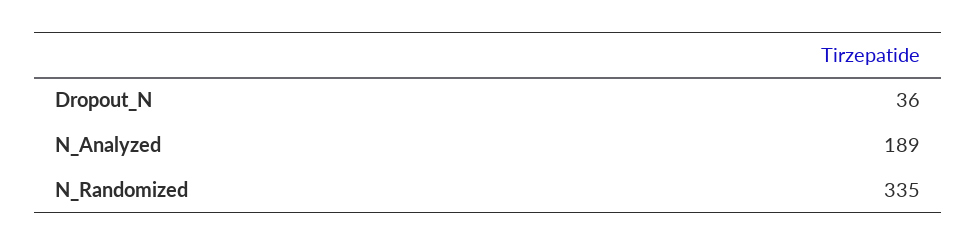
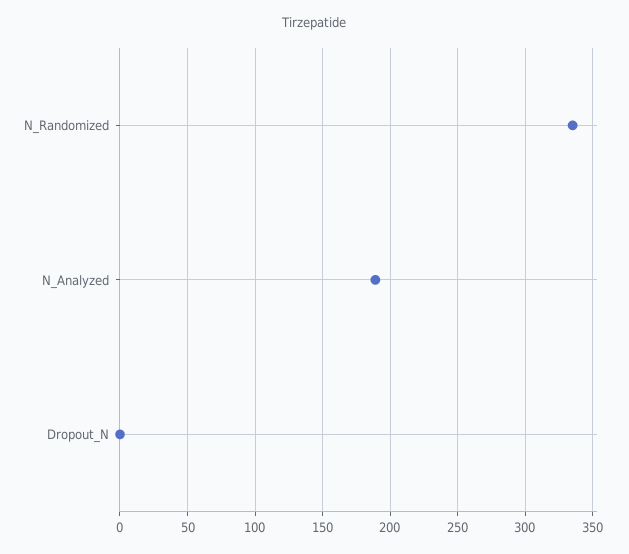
  {
-   "Dropout_N": 36,
+   "Dropout_N": 0,
    "N_Analyzed": 189,
    "N_Randomized": 335
  }

